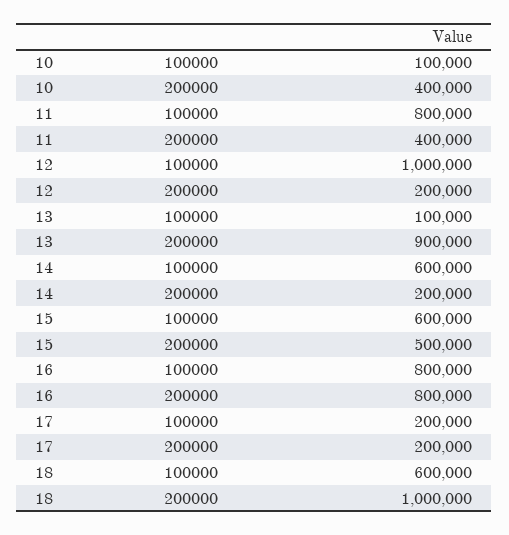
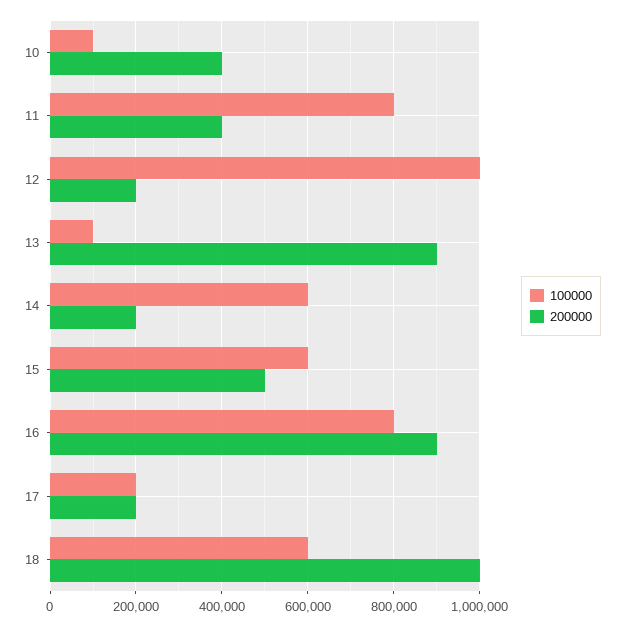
  {
    "100000": {
      "10": 100000,
      "11": 800000,
      "12": 1000000,
      "13": 100000,
      "14": 600000,
      "15": 600000,
      "16": 800000,
      "17": 200000,
      "18": 600000
    },
    "200000": {
      "10": 400000,
      "11": 400000,
      "12": 200000,
      "13": 900000,
      "14": 200000,
      "15": 500000,
-     "16": 800000,
+     "16": 900000,
      "17": 200000,
      "18": 1000000
    }
  }

